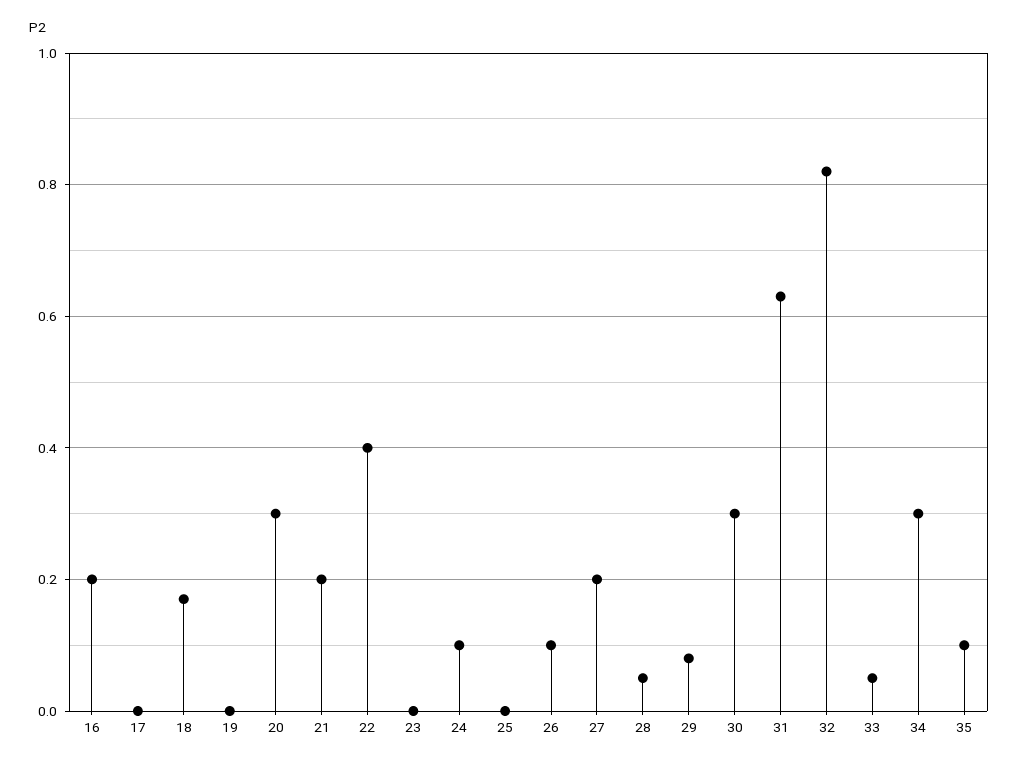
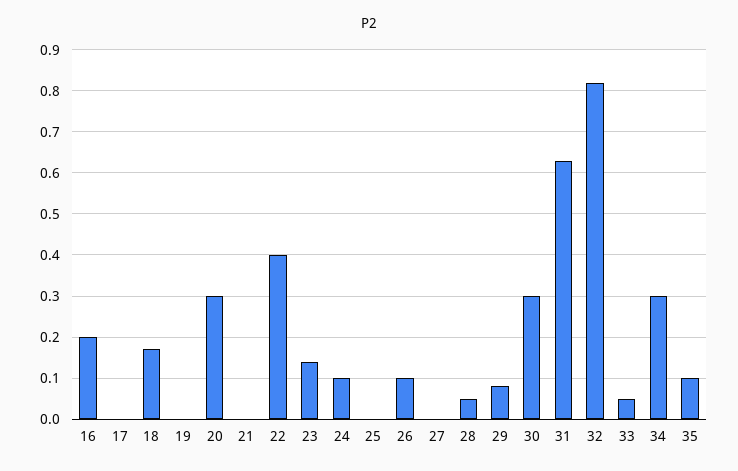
  {
    "16": 0.2,
    "17": 0,
    "18": 0.15,
    "19": 0,
    "20": 0.3,
-   "21": 0.2,
+   "21": 0,
    "22": 0.4,
-   "23": 0,
+   "23": 0.15,
    "24": 0.1,
    "25": 0,
    "26": 0.1,
-   "27": 0.2,
+   "27": 0,
    "28": 0.05,
    "29": 0.1,
    "30": 0.3,
    "31": 0.65,
    "32": 0.8,
    "33": 0.05,
    "34": 0.3,
    "35": 0.1
  }

